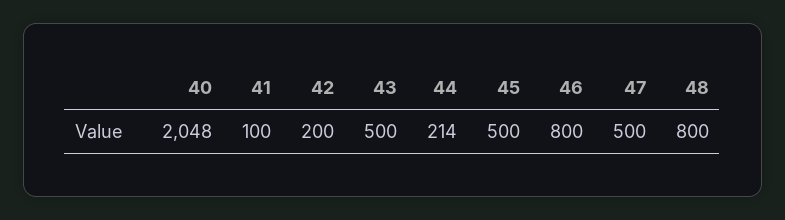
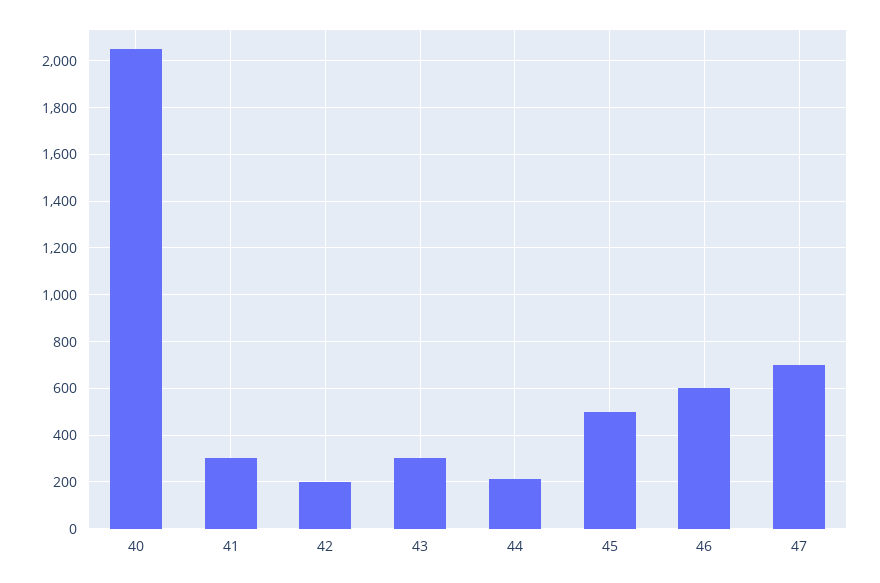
  {
    "40": 2048,
-   "41": 100,
+   "41": 300,
    "42": 200,
-   "43": 500,
+   "43": 300,
    "44": 214,
    "45": 500,
-   "46": 800,
+   "46": 600,
-   "47": 500,
+   "47": 700
-   "48": 800
  }

